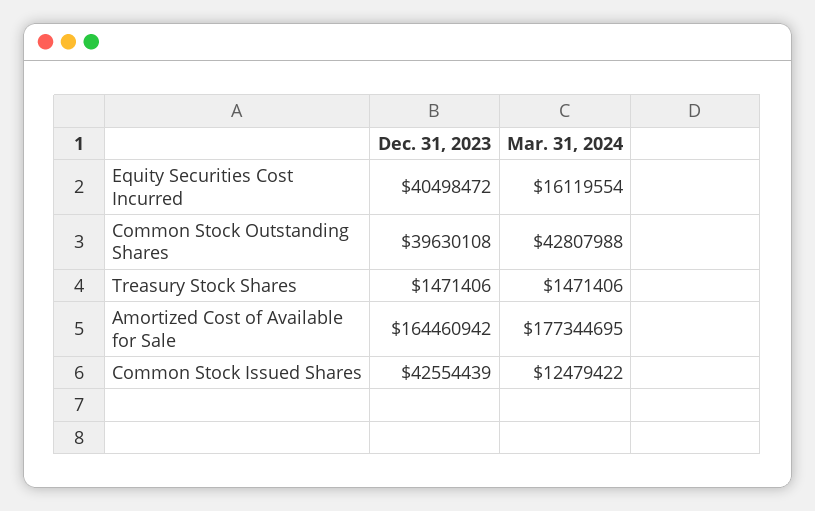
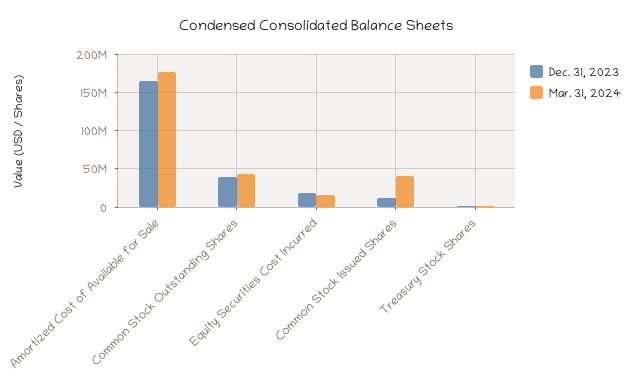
  {
    "Dec. 31, 2023": {
-     "Equity Securities Cost Incurred": 40498472,
+     "Equity Securities Cost Incurred": 20000000,
      "Common Stock Outstanding Shares": 39630108,
      "Treasury Stock Shares": 1471406,
      "Amortized Cost of Available for Sale": 164460942,
-     "Common Stock Issued Shares": 42554439
+     "Common Stock Issued Shares": 10000000
    },
    "Mar. 31, 2024": {
      "Equity Securities Cost Incurred": 16119554,
      "Common Stock Outstanding Shares": 42807988,
      "Treasury Stock Shares": 1471406,
      "Amortized Cost of Available for Sale": 177344695,
-     "Common Stock Issued Shares": 12479422
+     "Common Stock Issued Shares": 40000000
    }
  }

